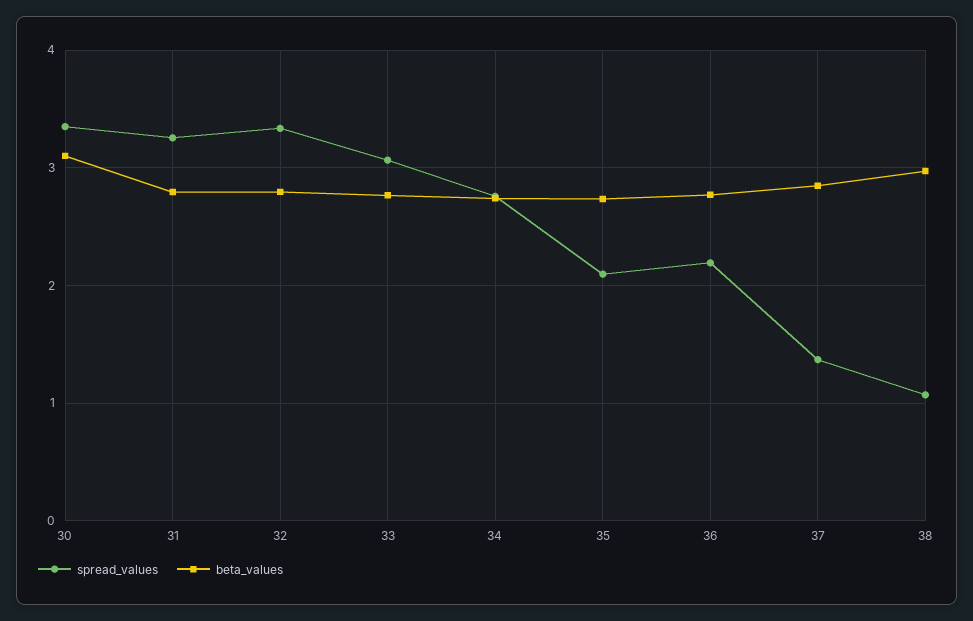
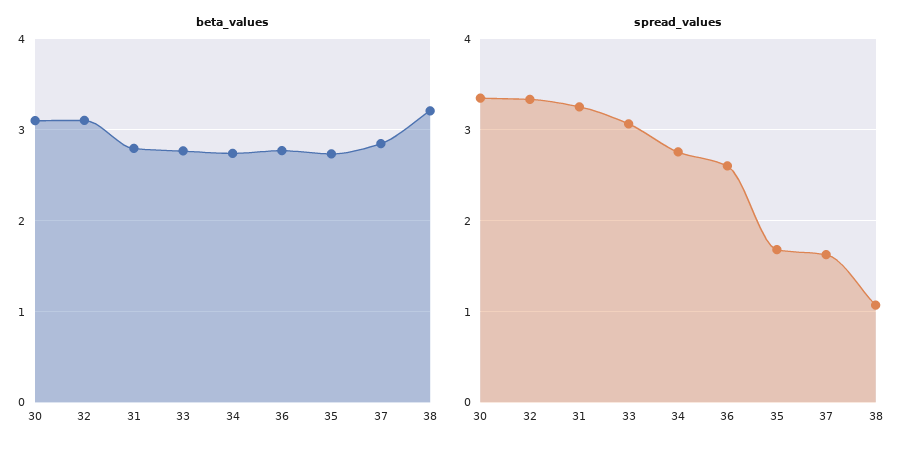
  {
    "spread_values": {
      "30": 3.3,
      "31": 3.3,
      "32": 3.3,
      "33": 3.1,
      "34": 2.8,
-     "35": 2.1,
+     "35": 1.7,
-     "36": 2.2,
+     "36": 2.6,
-     "37": 1.4,
+     "37": 1.6,
      "38": 1.1
    },
    "beta_values": {
      "30": 3.1,
      "31": 2.8,
-     "32": 2.8,
+     "32": 3.1,
      "33": 2.8,
      "34": 2.7,
      "35": 2.7,
      "36": 2.8,
      "37": 2.8,
-     "38": 3
+     "38": 3.2
    }
  }

